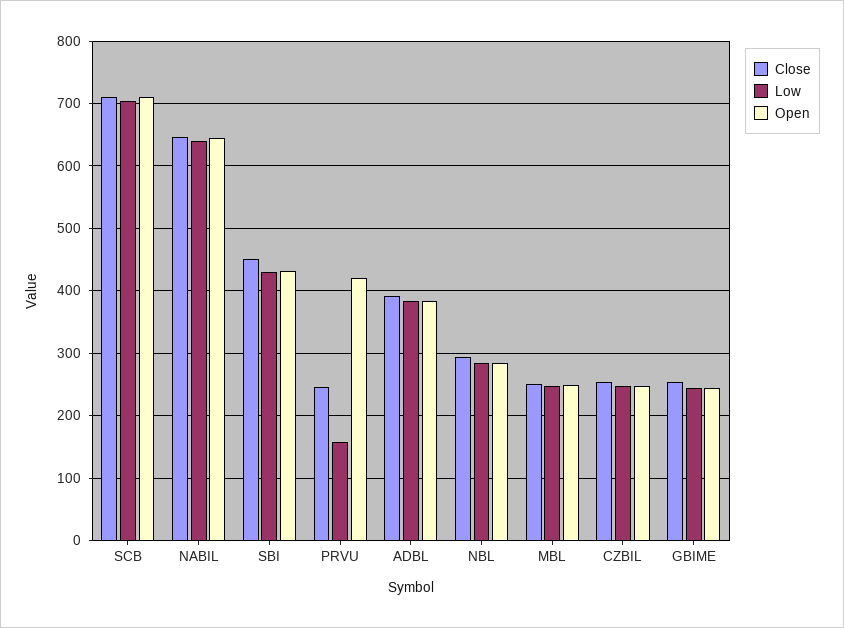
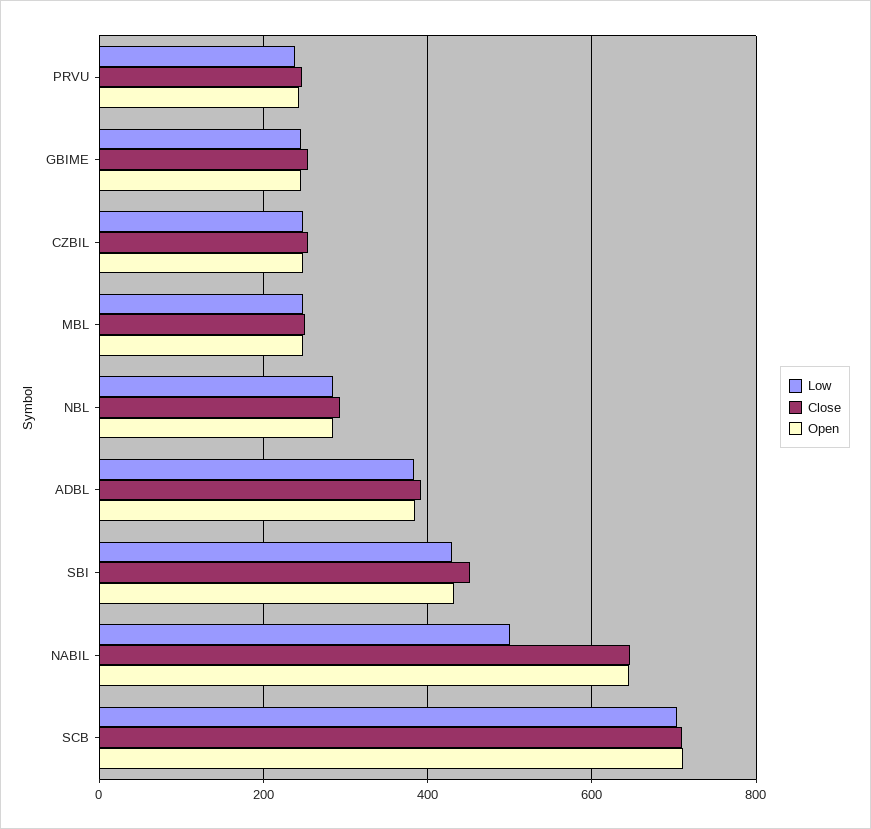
  {
    "Close": {
      "SCB": 710,
      "NABIL": 650,
      "SBI": 450,
      "PRVU": 250,
      "ADBL": 390,
      "NBL": 290,
      "MBL": 250,
      "CZBIL": 250,
      "GBIME": 250
    },
    "Low": {
      "SCB": 700,
-     "NABIL": 640,
+     "NABIL": 500,
      "SBI": 430,
-     "PRVU": 160,
+     "PRVU": 240,
      "ADBL": 380,
      "NBL": 290,
      "MBL": 250,
      "CZBIL": 250,
      "GBIME": 250
    },
    "Open": {
      "SCB": 710,
      "NABIL": 650,
      "SBI": 430,
-     "PRVU": 420,
+     "PRVU": 240,
      "ADBL": 380,
      "NBL": 290,
      "MBL": 250,
      "CZBIL": 250,
      "GBIME": 250
    }
  }

